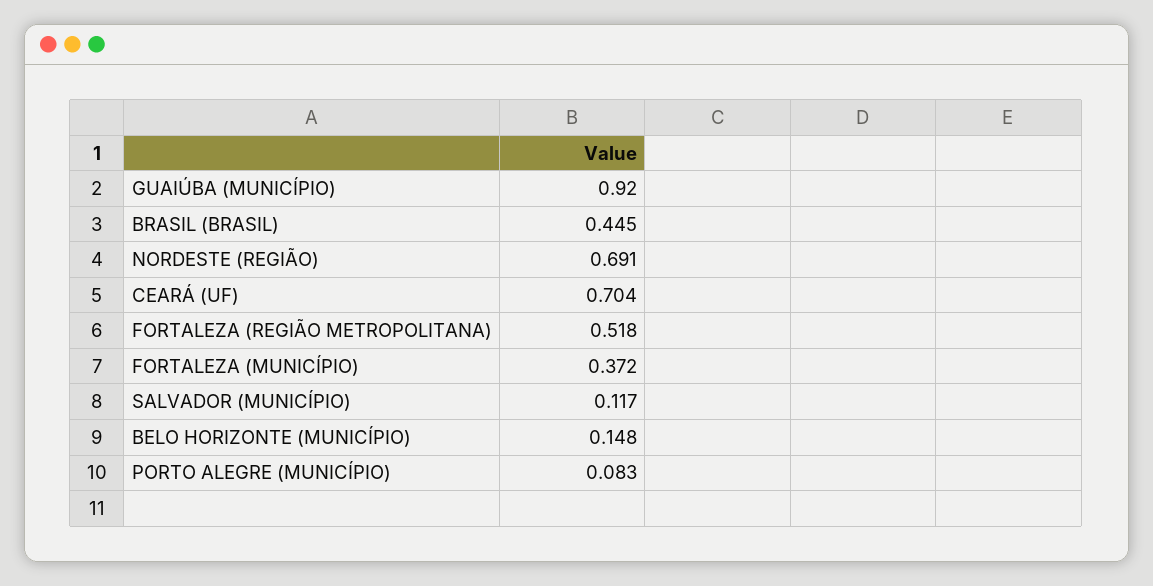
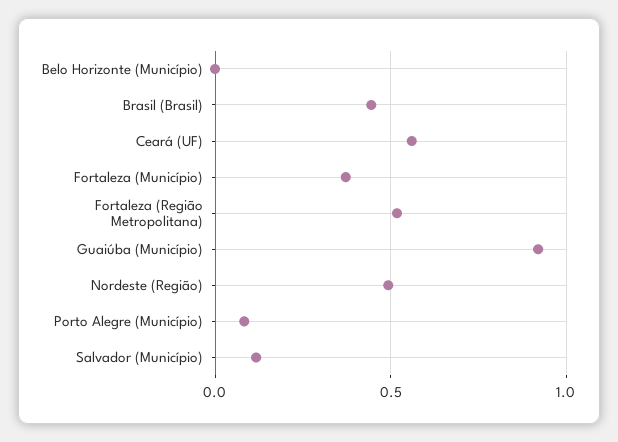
  {
    "GUAIÚBA (MUNICÍPIO)": 0.92,
    "BRASIL (BRASIL)": 0.445,
-   "NORDESTE (REGIÃO)": 0.691,
+   "NORDESTE (REGIÃO)": 0.5,
-   "CEARÁ (UF)": 0.704,
+   "CEARÁ (UF)": 0.55,
    "FORTALEZA (REGIÃO METROPOLITANA)": 0.518,
    "FORTALEZA (MUNICÍPIO)": 0.372,
    "SALVADOR (MUNICÍPIO)": 0.117,
-   "BELO HORIZONTE (MUNICÍPIO)": 0.148,
+   "BELO HORIZONTE (MUNICÍPIO)": 0,
    "PORTO ALEGRE (MUNICÍPIO)": 0.083
  }

